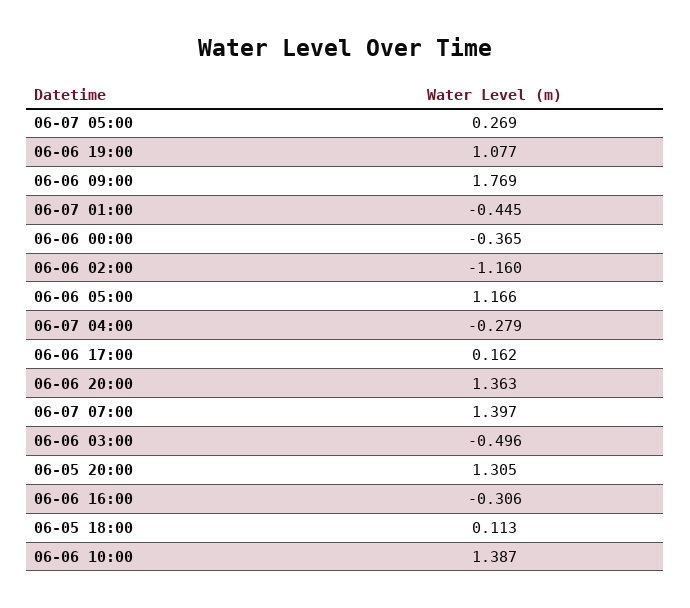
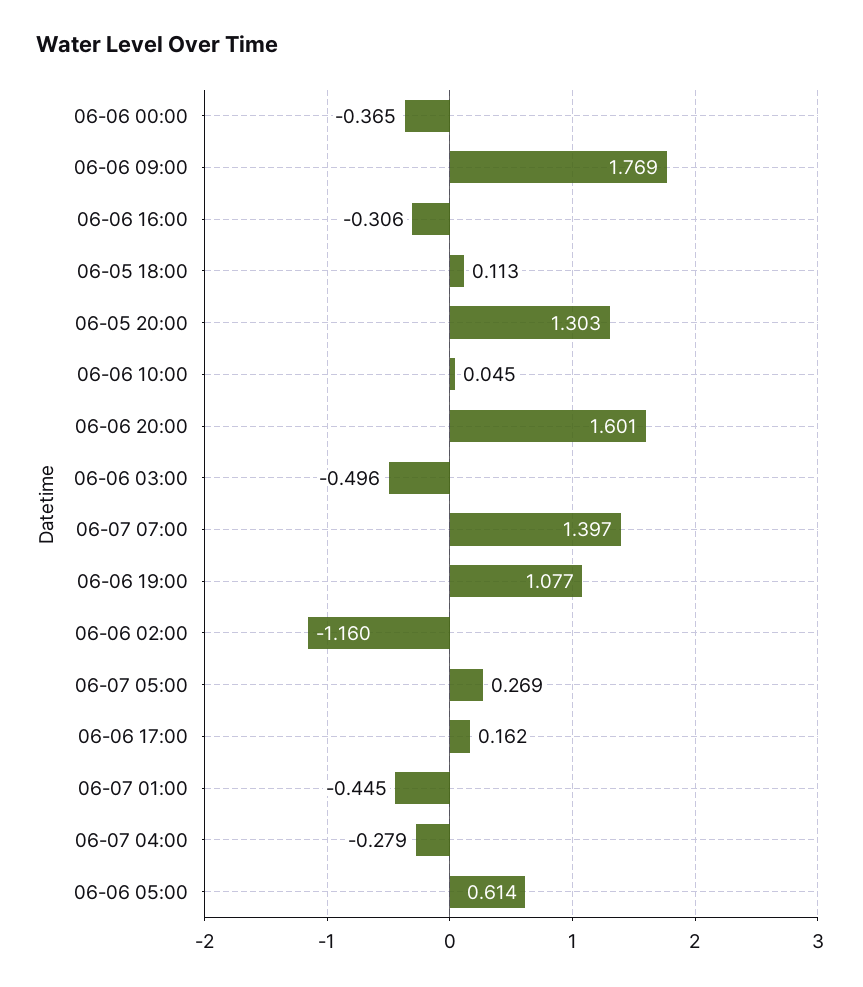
  {
    "06-07 05:00": 0.269,
    "06-06 19:00": 1.077,
    "06-06 09:00": 1.769,
    "06-07 01:00": -0.445,
    "06-06 00:00": -0.365,
    "06-06 02:00": -1.16,
-   "06-06 05:00": 1.166,
+   "06-06 05:00": 0.614,
    "06-07 04:00": -0.279,
    "06-06 17:00": 0.162,
-   "06-06 20:00": 1.363,
+   "06-06 20:00": 1.601,
    "06-07 07:00": 1.397,
    "06-06 03:00": -0.496,
-   "06-05 20:00": 1.305,
+   "06-05 20:00": 1.303,
    "06-06 16:00": -0.306,
    "06-05 18:00": 0.113,
-   "06-06 10:00": 1.387
+   "06-06 10:00": 0.045
  }

